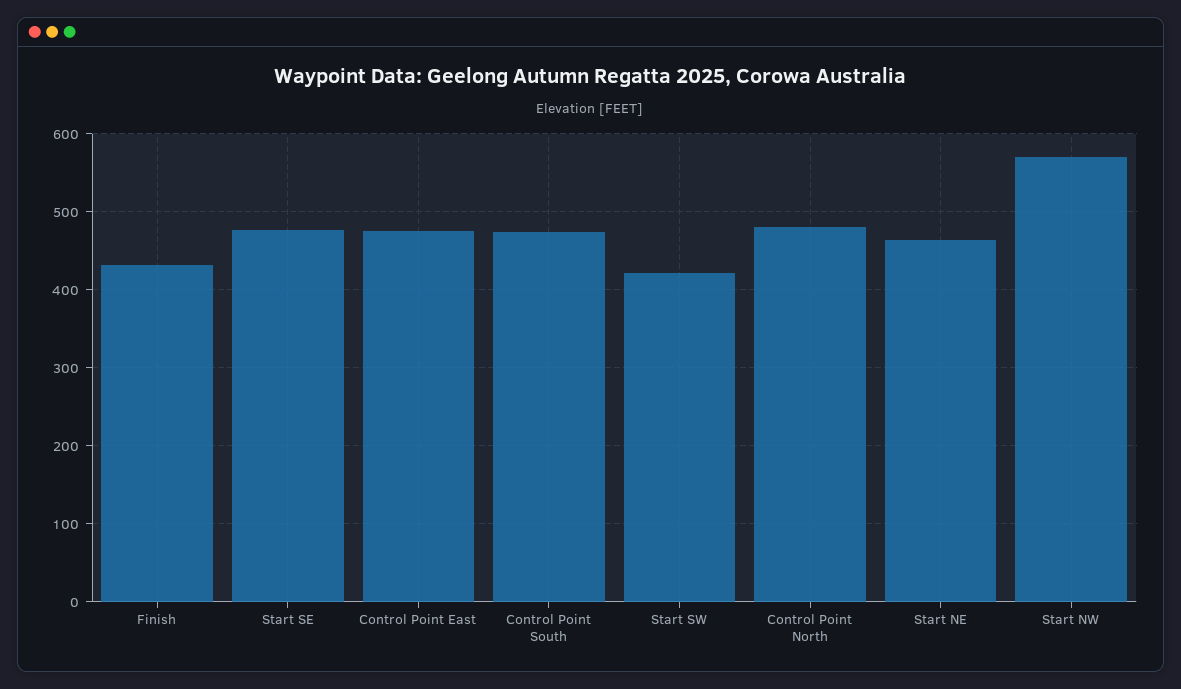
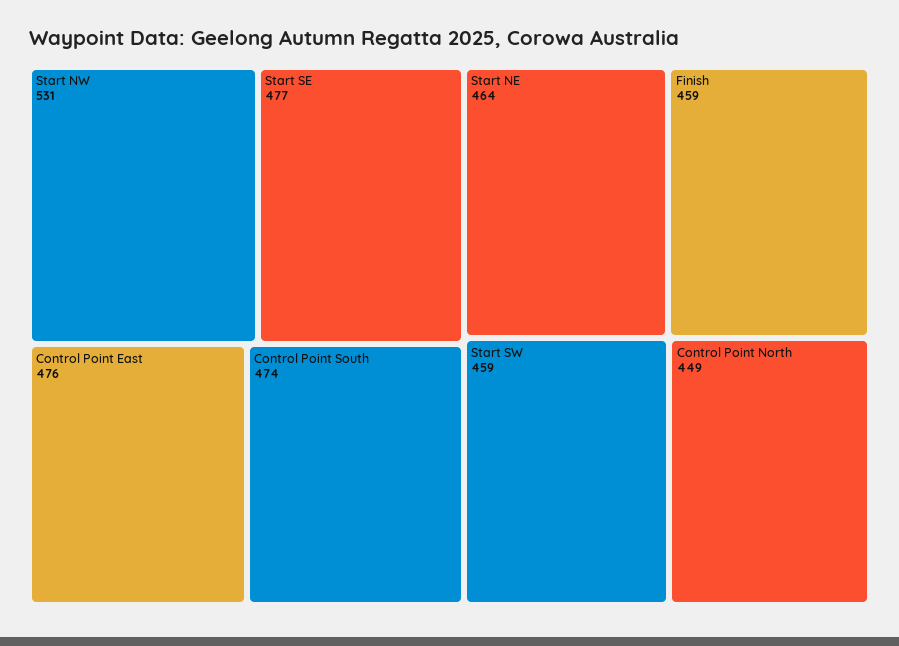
  {
-   "Finish": 430,
+   "Finish": 459,
    "Start SE": 477,
    "Control Point East": 476,
    "Control Point South": 474,
-   "Start SW": 420,
+   "Start SW": 459,
-   "Control Point North": 480,
+   "Control Point North": 449,
    "Start NE": 464,
-   "Start NW": 570
+   "Start NW": 531
  }

